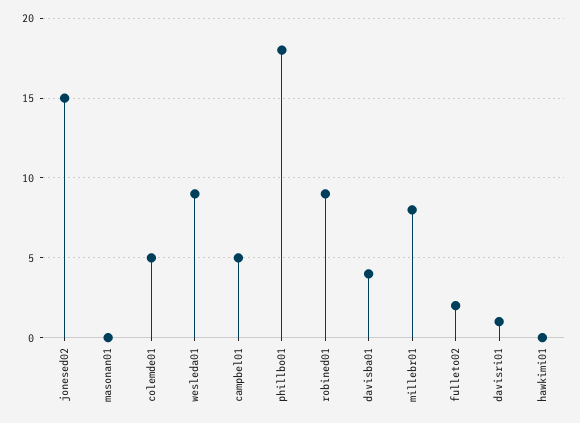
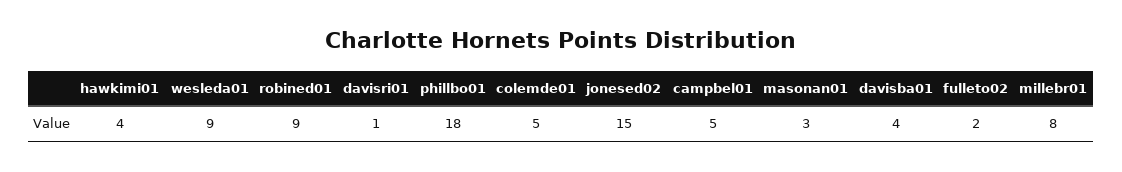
  {
    "jonesed02": 15,
-   "masonan01": 0,
+   "masonan01": 3,
    "colemde01": 5,
    "wesleda01": 9,
    "campbel01": 5,
    "phillbo01": 18,
    "robined01": 9,
    "davisba01": 4,
    "millebr01": 8,
    "fulleto02": 2,
    "davisri01": 1,
-   "hawkimi01": 0
+   "hawkimi01": 4
  }

